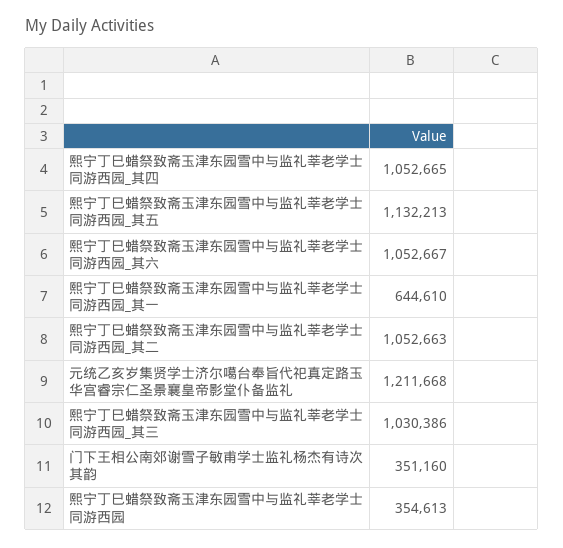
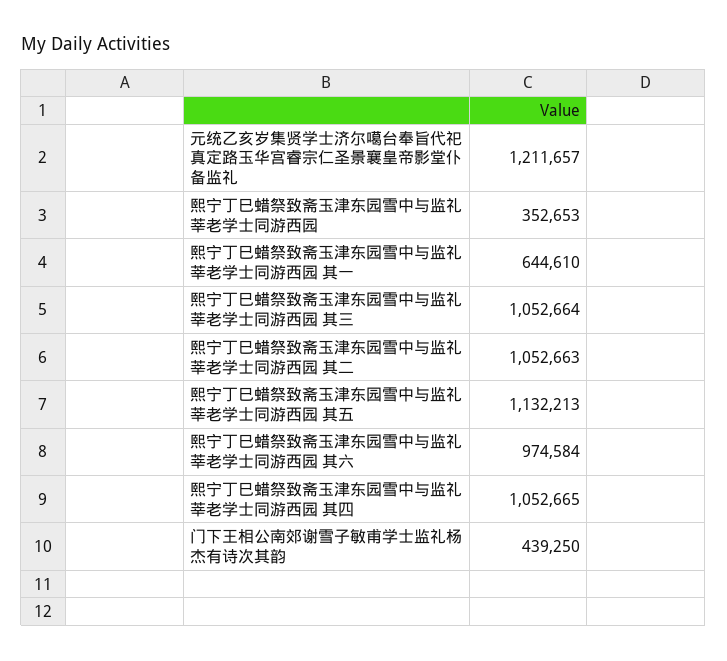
  {
    "熙宁丁巳蜡祭致斋玉津东园雪中与监礼莘老学士同游西园_其四": 1052665,
    "熙宁丁巳蜡祭致斋玉津东园雪中与监礼莘老学士同游西园_其五": 1132213,
-   "熙宁丁巳蜡祭致斋玉津东园雪中与监礼莘老学士同游西园_其六": 1052667,
+   "熙宁丁巳蜡祭致斋玉津东园雪中与监礼莘老学士同游西园_其六": 974584,
    "熙宁丁巳蜡祭致斋玉津东园雪中与监礼莘老学士同游西园_其一": 644610,
    "熙宁丁巳蜡祭致斋玉津东园雪中与监礼莘老学士同游西园_其二": 1052663,
-   "元统乙亥岁集贤学士济尔噶台奉旨代祀真定路玉华宫睿宗仁圣景襄皇帝影堂仆备监礼": 1211668,
+   "元统乙亥岁集贤学士济尔噶台奉旨代祀真定路玉华宫睿宗仁圣景襄皇帝影堂仆备监礼": 1211657,
-   "熙宁丁巳蜡祭致斋玉津东园雪中与监礼莘老学士同游西园_其三": 1030386,
+   "熙宁丁巳蜡祭致斋玉津东园雪中与监礼莘老学士同游西园_其三": 1052664,
-   "门下王相公南郊谢雪子敏甫学士监礼杨杰有诗次其韵": 351160,
+   "门下王相公南郊谢雪子敏甫学士监礼杨杰有诗次其韵": 439250,
-   "熙宁丁巳蜡祭致斋玉津东园雪中与监礼莘老学士同游西园": 354613
+   "熙宁丁巳蜡祭致斋玉津东园雪中与监礼莘老学士同游西园": 352653
  }

